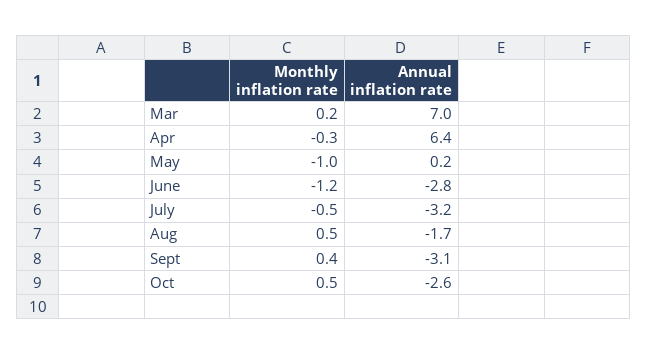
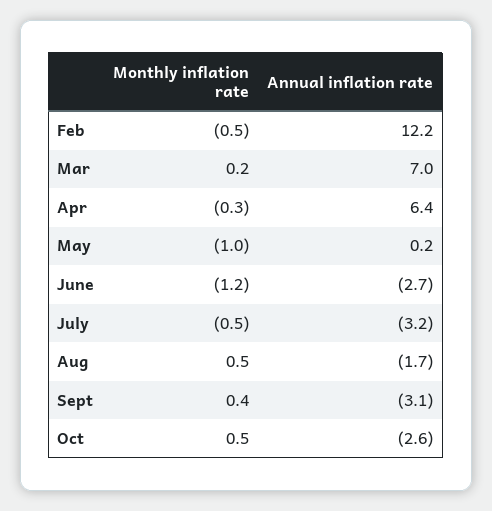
  {
    "Monthly inflation rate": {
      "Mar": 0.2,
      "Apr": -0.3,
      "May": -1,
      "June": -1.2,
      "July": -0.5,
      "Aug": 0.5,
      "Sept": 0.4,
-     "Oct": 0.5
+     "Oct": 0.5,
+     "Feb": -0.5
    },
    "Annual inflation rate": {
      "Mar": 7,
      "Apr": 6.4,
      "May": 0.2,
-     "June": -2.8,
+     "June": -2.7,
      "July": -3.2,
      "Aug": -1.7,
      "Sept": -3.1,
-     "Oct": -2.6
+     "Oct": -2.6,
+     "Feb": 12.2
    }
  }

